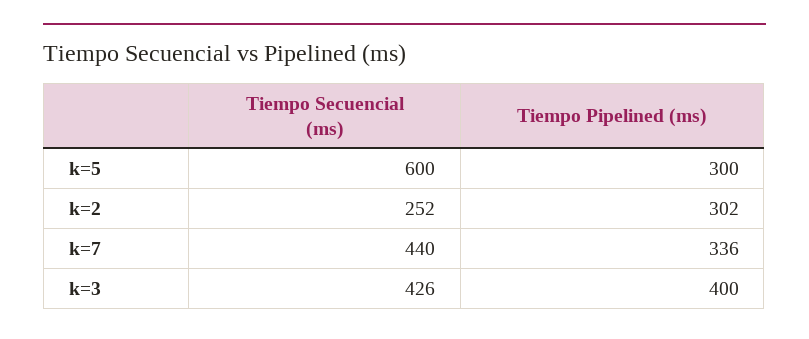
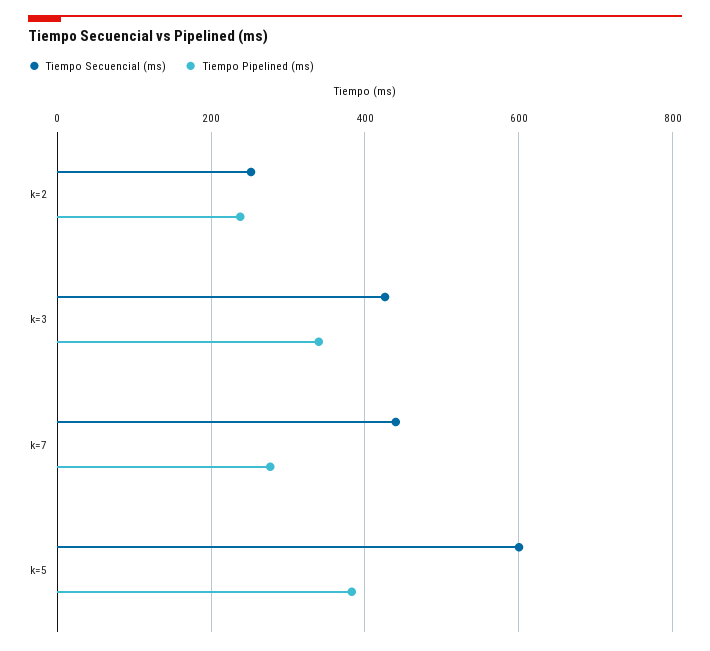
  {
    "Tiempo Secuencial (ms)": {
      "k=5": 600,
      "k=2": 252,
      "k=7": 440,
      "k=3": 426
    },
    "Tiempo Pipelined (ms)": {
-     "k=5": 300,
+     "k=5": 380,
-     "k=2": 302,
+     "k=2": 240,
-     "k=7": 336,
+     "k=7": 280,
-     "k=3": 400
+     "k=3": 340
    }
  }

